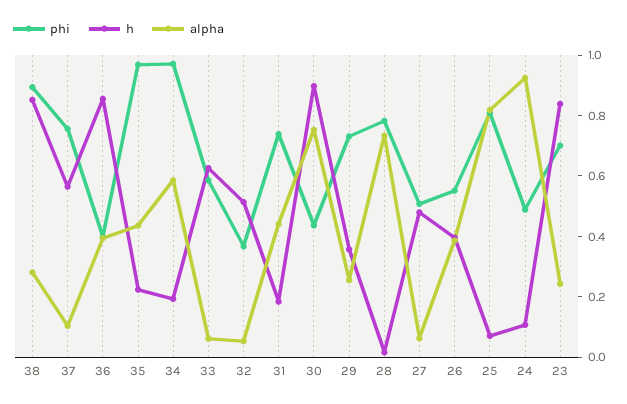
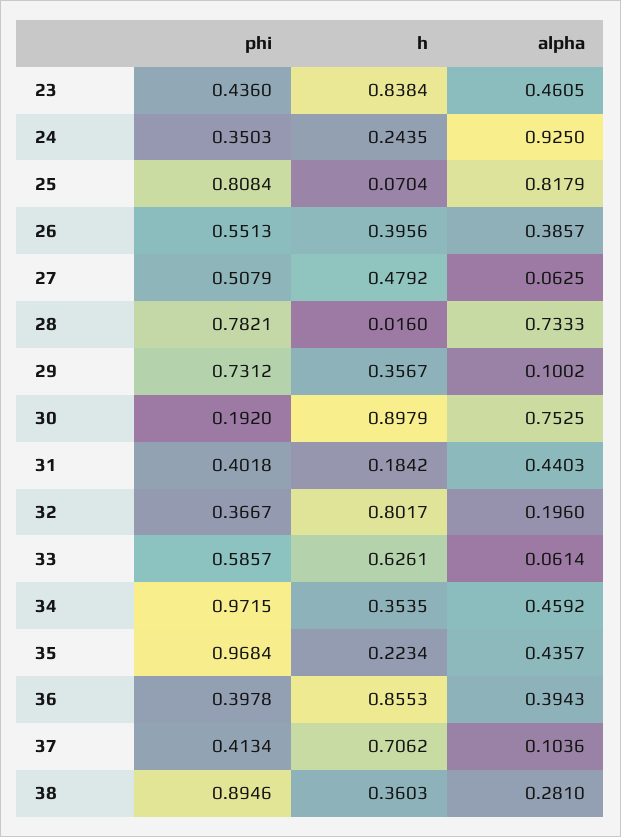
  {
    "phi": {
      "38": 0.8946,
-     "37": 0.75,
+     "37": 0.4134,
      "36": 0.3978,
      "35": 0.9684,
      "34": 0.9715,
      "33": 0.5857,
      "32": 0.3667,
-     "31": 0.75,
+     "31": 0.4018,
-     "30": 0.45,
+     "30": 0.192,
      "29": 0.7312,
      "28": 0.7821,
      "27": 0.5079,
      "26": 0.5513,
      "25": 0.8084,
-     "24": 0.5,
+     "24": 0.3503,
-     "23": 0.7
+     "23": 0.436
    },
    "h": {
-     "38": 0.85,
+     "38": 0.3603,
-     "37": 0.55,
+     "37": 0.7062,
      "36": 0.8553,
      "35": 0.2234,
-     "34": 0.2,
+     "34": 0.3535,
      "33": 0.6261,
-     "32": 0.5,
+     "32": 0.8017,
      "31": 0.1842,
      "30": 0.8979,
      "29": 0.3567,
      "28": 0.016,
      "27": 0.4792,
      "26": 0.3956,
      "25": 0.0704,
-     "24": 0.1,
+     "24": 0.2435,
      "23": 0.8384
    },
    "alpha": {
      "38": 0.281,
      "37": 0.1036,
      "36": 0.3943,
      "35": 0.4357,
-     "34": 0.6,
+     "34": 0.4592,
      "33": 0.0614,
-     "32": 0.05,
+     "32": 0.196,
      "31": 0.4403,
      "30": 0.7525,
-     "29": 0.25,
+     "29": 0.1002,
      "28": 0.7333,
      "27": 0.0625,
      "26": 0.3857,
      "25": 0.8179,
      "24": 0.925,
-     "23": 0.25
+     "23": 0.4605
    }
  }

